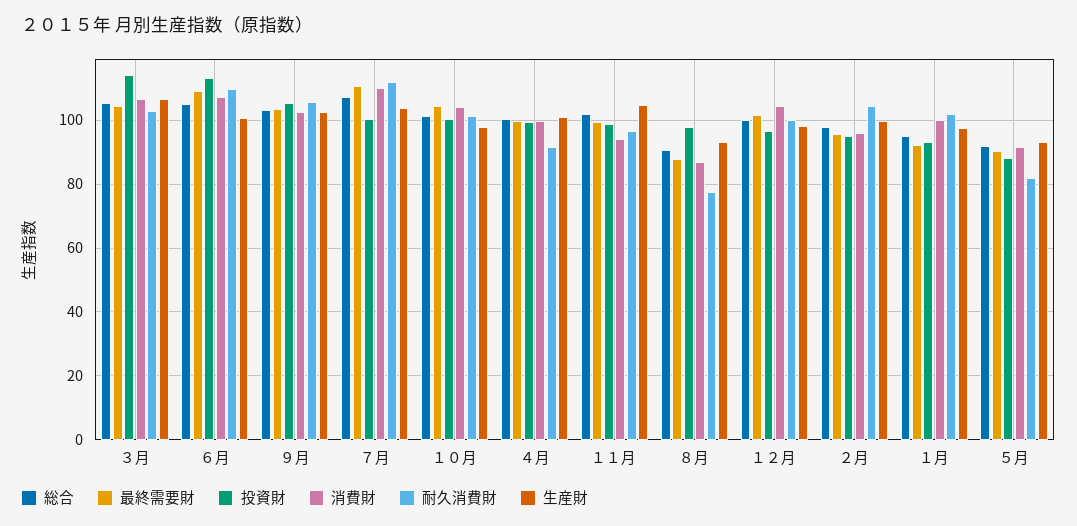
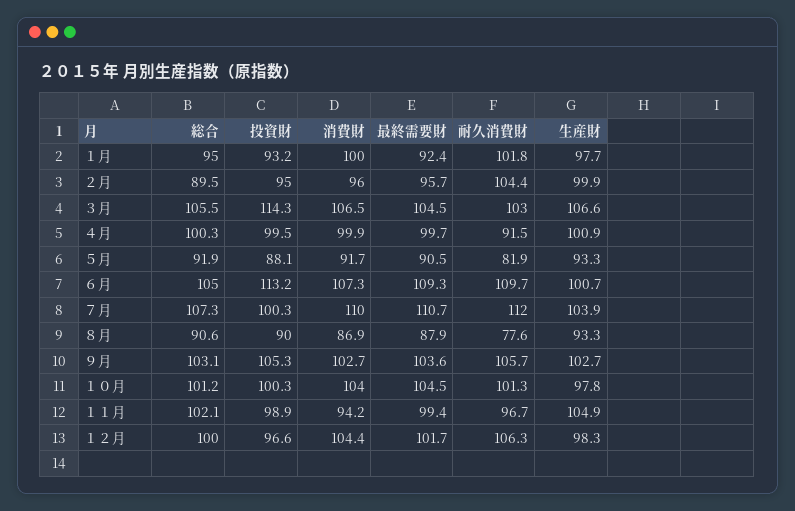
  {
    "総合": {
      "３月": 105.5,
      "６月": 105,
      "９月": 103.1,
      "７月": 107.3,
      "１０月": 101.2,
      "４月": 100.3,
      "１１月": 102.1,
      "８月": 90.6,
      "１２月": 100,
-     "２月": 98,
+     "２月": 89.5,
      "１月": 95,
      "５月": 91.9
    },
    "最終需要財": {
      "３月": 104.5,
      "６月": 109.3,
      "９月": 103.6,
      "７月": 110.7,
      "１０月": 104.5,
      "４月": 99.7,
      "１１月": 99.4,
      "８月": 87.9,
      "１２月": 101.7,
      "２月": 95.7,
      "１月": 92.4,
      "５月": 90.5
    },
    "投資財": {
      "３月": 114.3,
      "６月": 113.2,
      "９月": 105.3,
      "７月": 100.3,
      "１０月": 100.3,
      "４月": 99.5,
      "１１月": 98.9,
-     "８月": 98,
+     "８月": 90,
      "１２月": 96.6,
      "２月": 95,
      "１月": 93.2,
      "５月": 88.1
    },
    "消費財": {
      "３月": 106.5,
      "６月": 107.3,
      "９月": 102.7,
      "７月": 110,
      "１０月": 104,
      "４月": 99.9,
      "１１月": 94.2,
      "８月": 86.9,
      "１２月": 104.4,
      "２月": 96,
      "１月": 100,
      "５月": 91.7
    },
    "耐久消費財": {
      "３月": 103,
      "６月": 109.7,
      "９月": 105.7,
      "７月": 112,
      "１０月": 101.3,
      "４月": 91.5,
      "１１月": 96.7,
      "８月": 77.6,
-     "１２月": 100,
+     "１２月": 106.3,
      "２月": 104.4,
      "１月": 101.8,
      "５月": 81.9
    },
    "生産財": {
      "３月": 106.6,
      "６月": 100.7,
      "９月": 102.7,
      "７月": 103.9,
      "１０月": 97.8,
      "４月": 100.9,
      "１１月": 104.9,
      "８月": 93.3,
      "１２月": 98.3,
      "２月": 99.9,
      "１月": 97.7,
      "５月": 93.3
    }
  }

